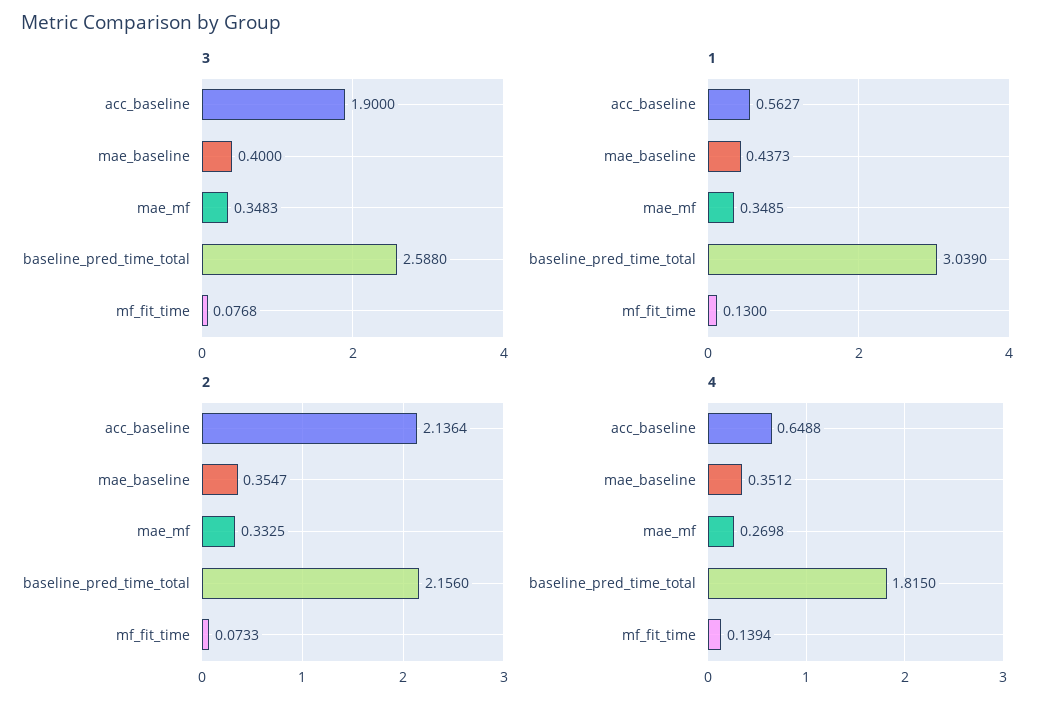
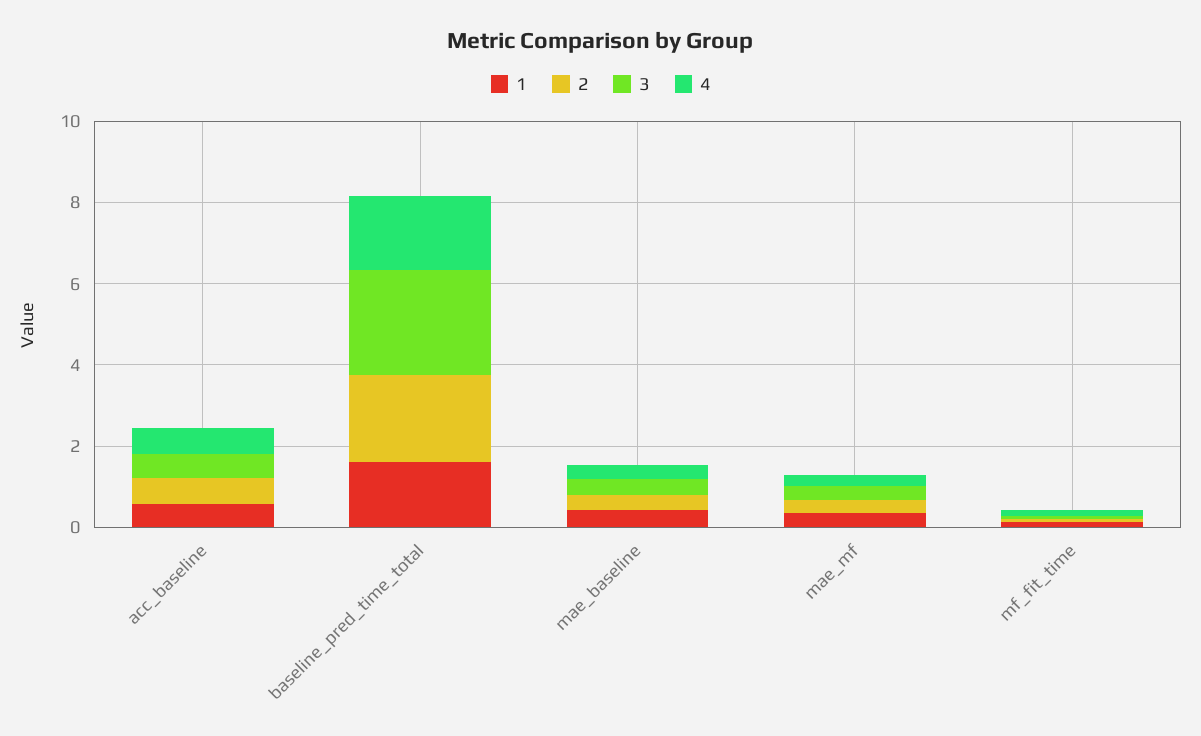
  {
    "3": {
-     "acc_baseline": 1.9,
+     "acc_baseline": 0.5,
      "mae_baseline": 0.4,
      "mae_mf": 0.3483,
      "baseline_pred_time_total": 2.588,
      "mf_fit_time": 0.0768
    },
    "1": {
      "acc_baseline": 0.5627,
      "mae_baseline": 0.4373,
      "mae_mf": 0.3485,
-     "baseline_pred_time_total": 3.039,
+     "baseline_pred_time_total": 1.5,
      "mf_fit_time": 0.13
    },
    "2": {
-     "acc_baseline": 2.1364,
+     "acc_baseline": 0.5,
      "mae_baseline": 0.3547,
      "mae_mf": 0.3325,
      "baseline_pred_time_total": 2.156,
      "mf_fit_time": 0.0733
    },
    "4": {
      "acc_baseline": 0.6488,
      "mae_baseline": 0.3512,
      "mae_mf": 0.2698,
      "baseline_pred_time_total": 1.815,
      "mf_fit_time": 0.1394
    }
  }

